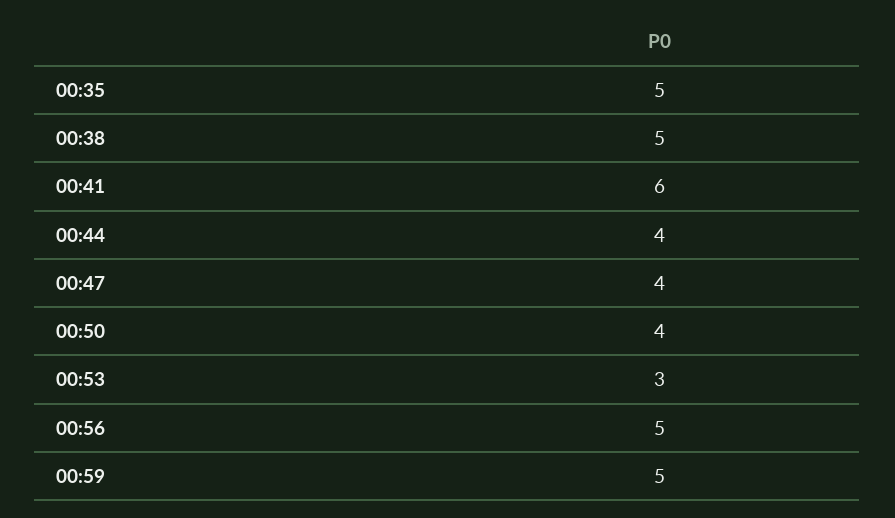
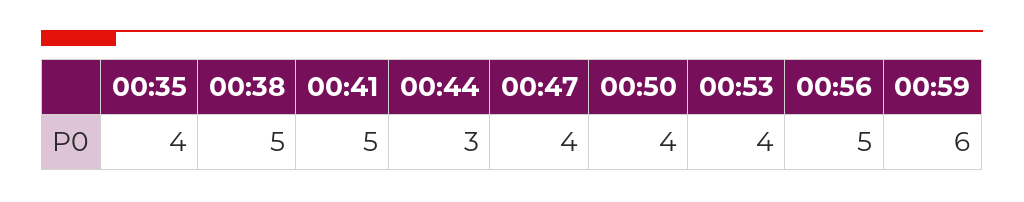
  {
-   "00:35": 5,
+   "00:35": 4,
    "00:38": 5,
-   "00:41": 6,
+   "00:41": 5,
-   "00:44": 4,
+   "00:44": 3,
    "00:47": 4,
    "00:50": 4,
-   "00:53": 3,
+   "00:53": 4,
    "00:56": 5,
-   "00:59": 5
+   "00:59": 6
  }

